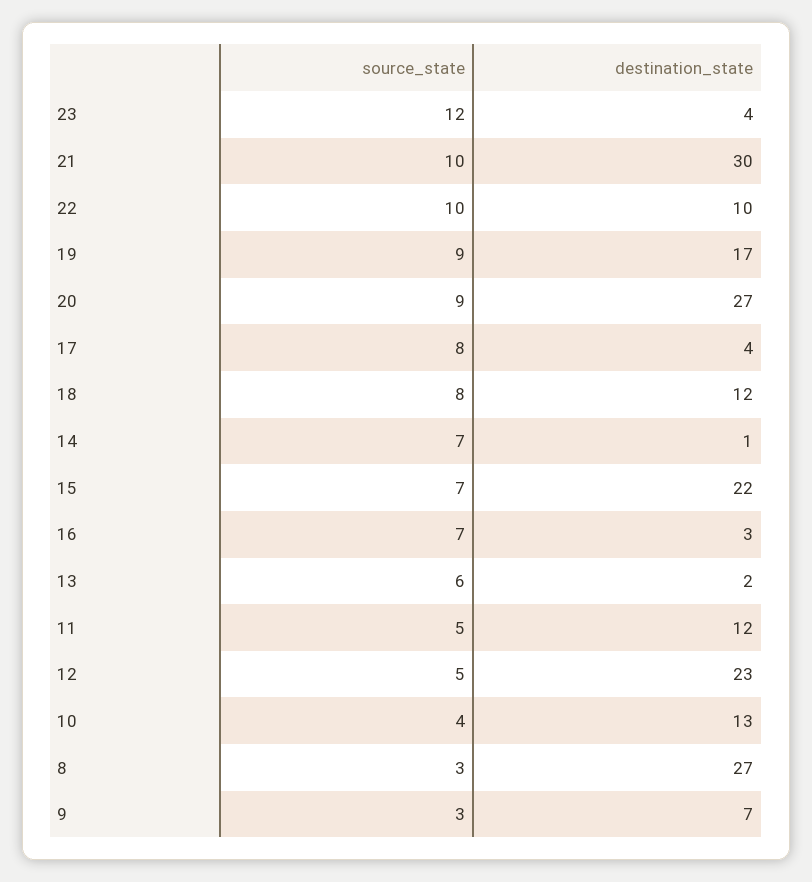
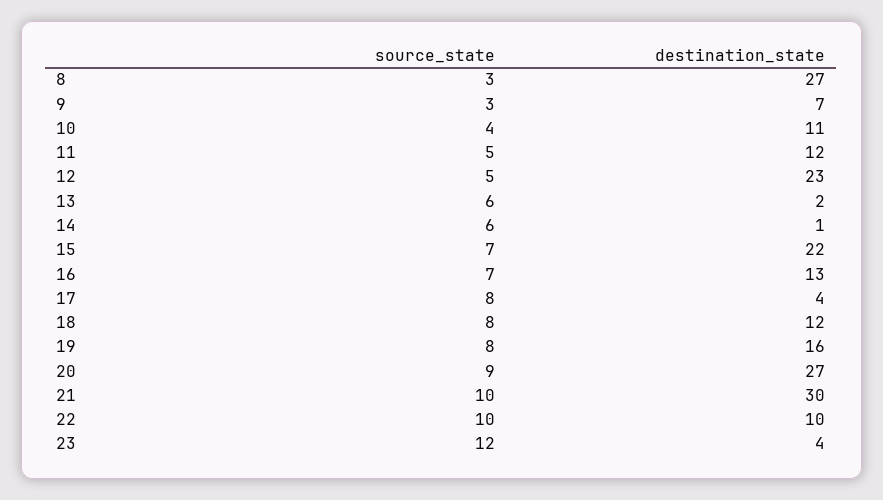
  {
    "source_state": {
      "23": 12,
      "21": 10,
      "22": 10,
-     "19": 9,
+     "19": 8,
      "20": 9,
      "17": 8,
      "18": 8,
-     "14": 7,
+     "14": 6,
      "15": 7,
      "16": 7,
      "13": 6,
      "11": 5,
      "12": 5,
      "10": 4,
      "8": 3,
      "9": 3
    },
    "destination_state": {
      "23": 4,
      "21": 30,
      "22": 10,
-     "19": 17,
+     "19": 16,
      "20": 27,
      "17": 4,
      "18": 12,
      "14": 1,
      "15": 22,
-     "16": 3,
+     "16": 13,
      "13": 2,
      "11": 12,
      "12": 23,
-     "10": 13,
+     "10": 11,
      "8": 27,
      "9": 7
    }
  }

